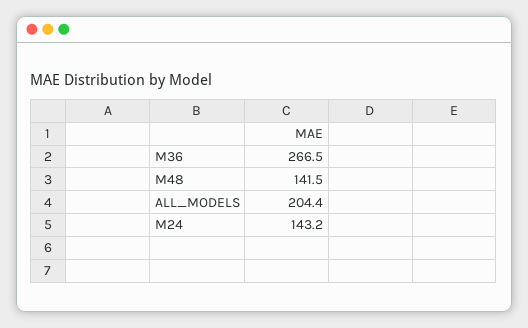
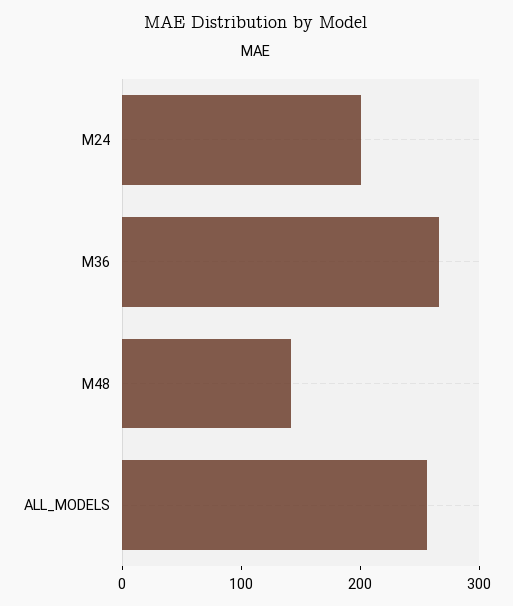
  {
    "M36": 266.5,
    "M48": 141.5,
-   "ALL_MODELS": 204.4,
+   "ALL_MODELS": 260,
-   "M24": 143.2
+   "M24": 200
  }

